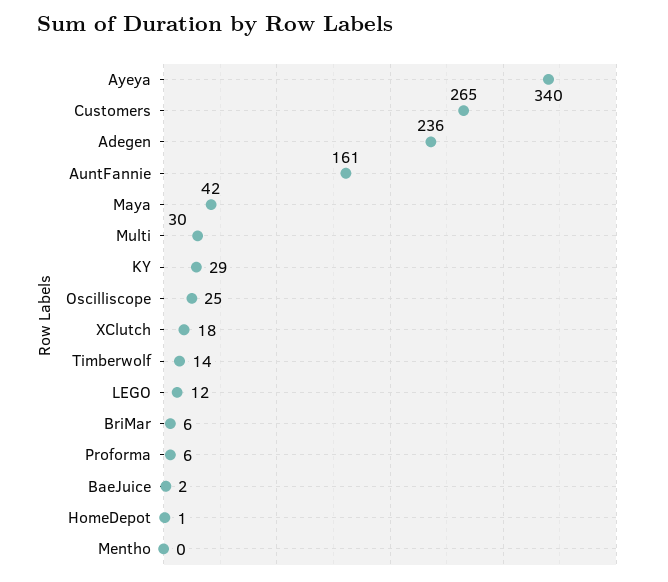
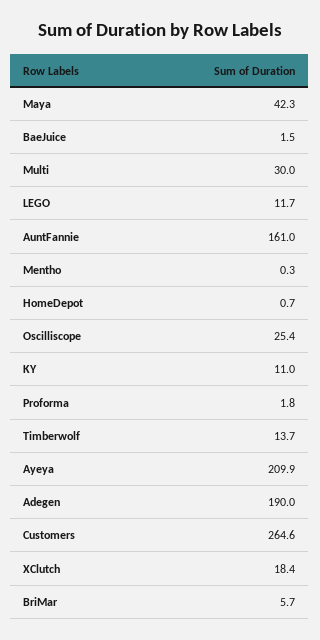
  {
-   "Ayeya": 340,
+   "Ayeya": 209.9,
    "Customers": 264.6,
-   "Adegen": 236,
+   "Adegen": 190,
    "AuntFannie": 161,
    "Maya": 42.3,
    "Multi": 30,
-   "KY": 29,
+   "KY": 11,
    "Oscilliscope": 25.4,
    "XClutch": 18.4,
    "Timberwolf": 13.7,
    "LEGO": 11.7,
    "BriMar": 5.7,
-   "Proforma": 6,
+   "Proforma": 1.8,
    "BaeJuice": 1.5,
    "HomeDepot": 0.7,
    "Mentho": 0.3
  }

